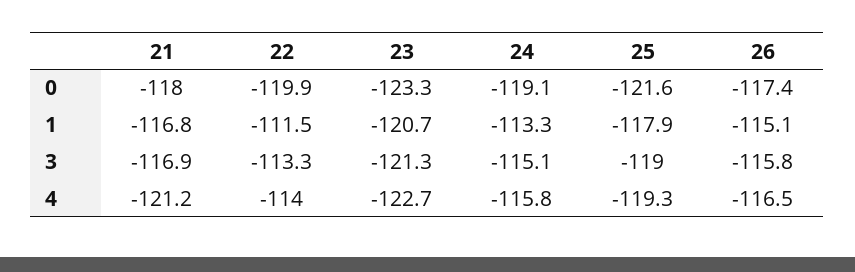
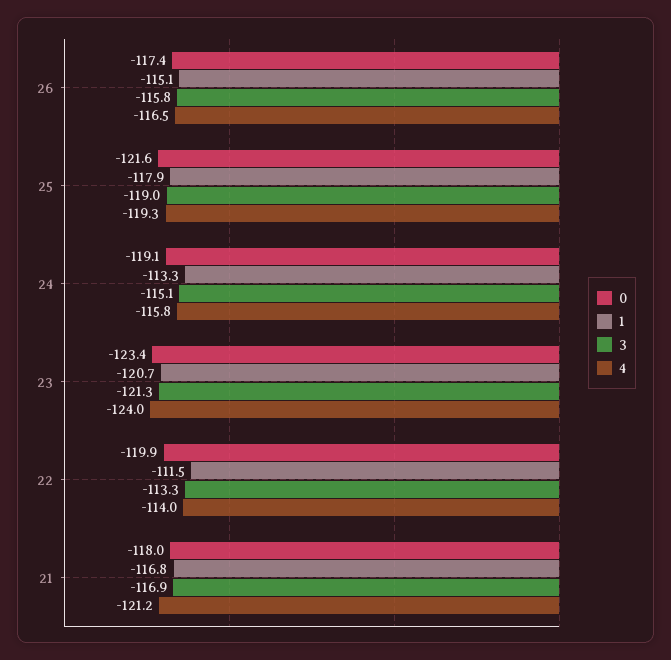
  {
    "0": {
      "21": -118,
      "22": -119.9,
-     "23": -123.3,
+     "23": -123.4,
      "24": -119.1,
      "25": -121.6,
      "26": -117.4
    },
    "1": {
      "21": -116.8,
      "22": -111.5,
      "23": -120.7,
      "24": -113.3,
      "25": -117.9,
      "26": -115.1
    },
    "3": {
      "21": -116.9,
      "22": -113.3,
      "23": -121.3,
      "24": -115.1,
      "25": -119,
      "26": -115.8
    },
    "4": {
      "21": -121.2,
      "22": -114,
-     "23": -122.7,
+     "23": -124,
      "24": -115.8,
      "25": -119.3,
      "26": -116.5
    }
  }

